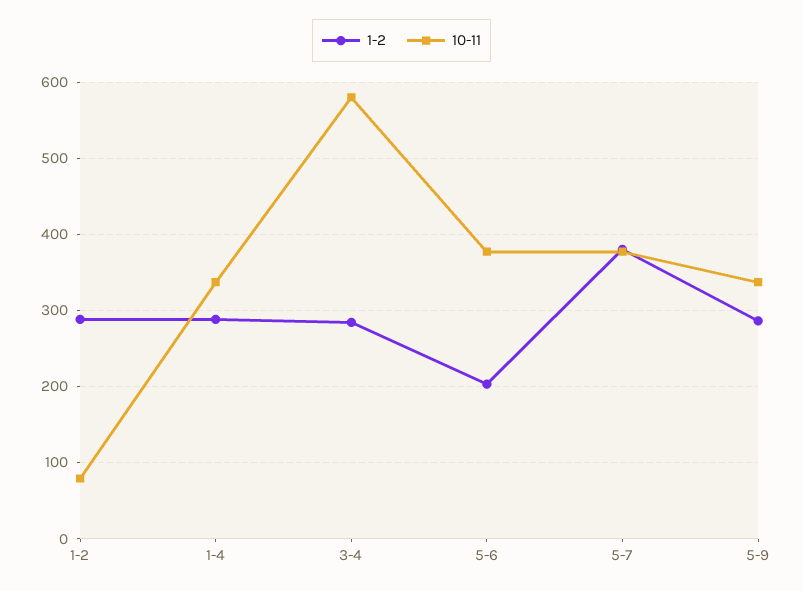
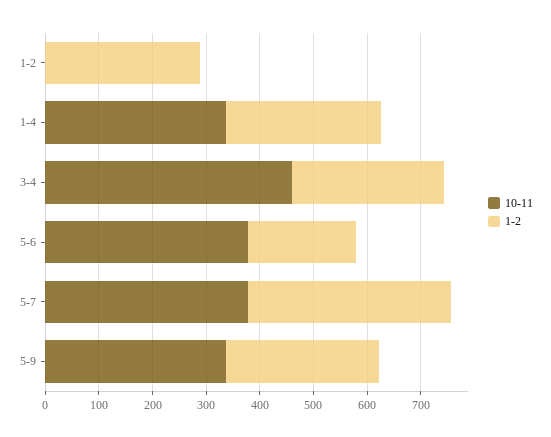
  {
    "1-2": {
      "1-2": 290,
      "1-4": 290,
      "3-4": 280,
      "5-6": 200,
      "5-7": 380,
      "5-9": 290
    },
    "10-11": {
-     "1-2": 80,
+     "1-2": 0,
      "1-4": 340,
-     "3-4": 580,
+     "3-4": 460,
      "5-6": 380,
      "5-7": 380,
      "5-9": 340
    }
  }

